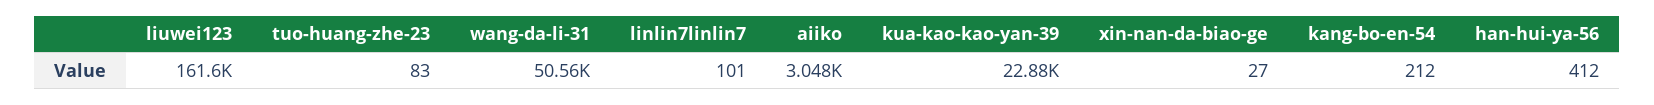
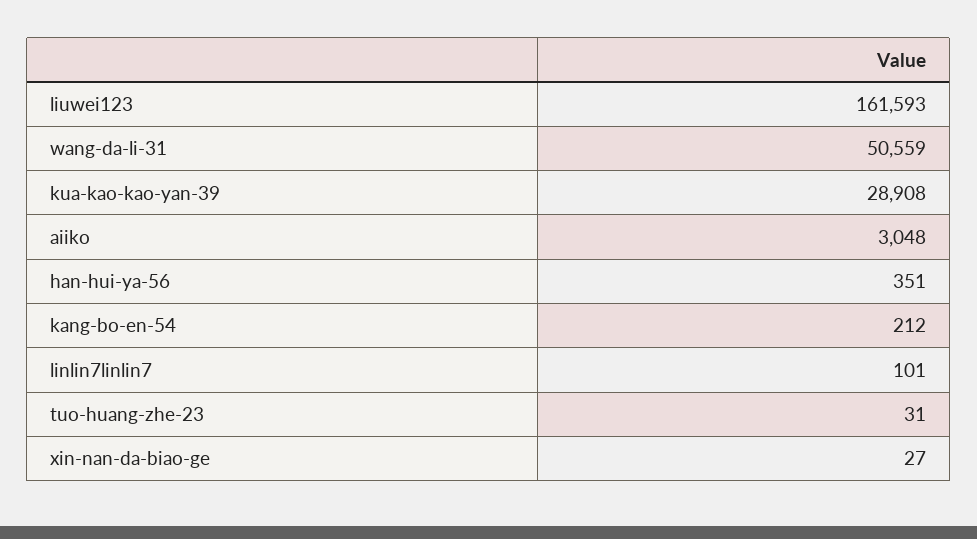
  {
    "liuwei123": 161593,
-   "tuo-huang-zhe-23": 83,
+   "tuo-huang-zhe-23": 31,
    "wang-da-li-31": 50559,
    "linlin7linlin7": 101,
    "aiiko": 3048,
-   "kua-kao-kao-yan-39": 22880,
+   "kua-kao-kao-yan-39": 28908,
    "xin-nan-da-biao-ge": 27,
    "kang-bo-en-54": 212,
-   "han-hui-ya-56": 412
+   "han-hui-ya-56": 351
  }

